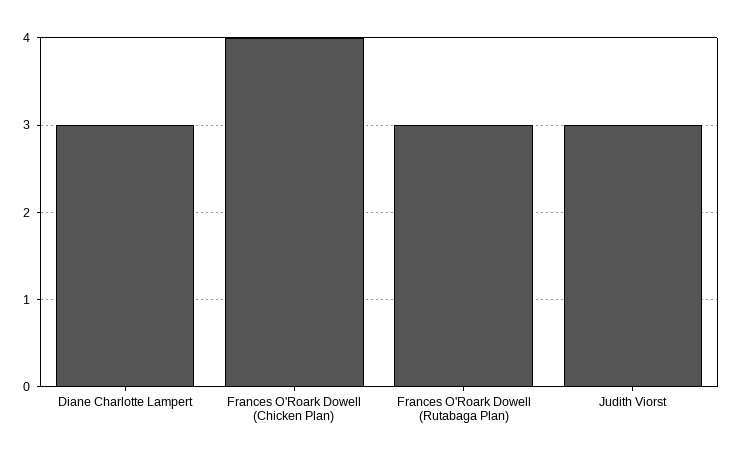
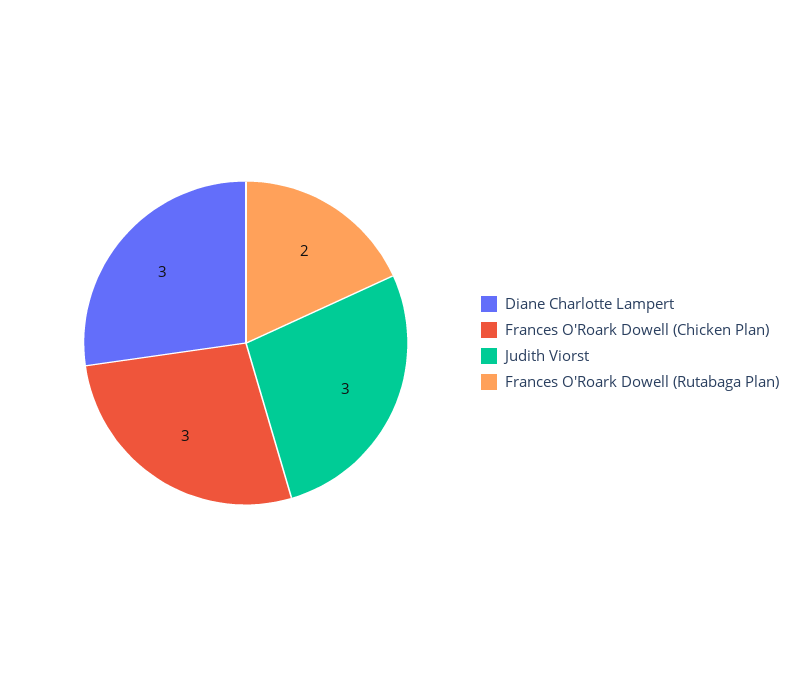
  {
    "Diane Charlotte Lampert": 3,
-   "Frances O'Roark Dowell (Chicken Plan)": 4,
+   "Frances O'Roark Dowell (Chicken Plan)": 3,
-   "Frances O'Roark Dowell (Rutabaga Plan)": 3,
+   "Frances O'Roark Dowell (Rutabaga Plan)": 2,
    "Judith Viorst": 3
  }

